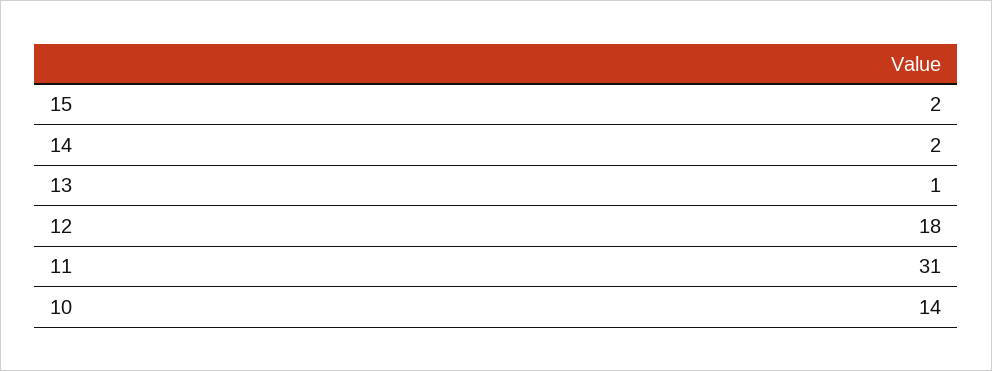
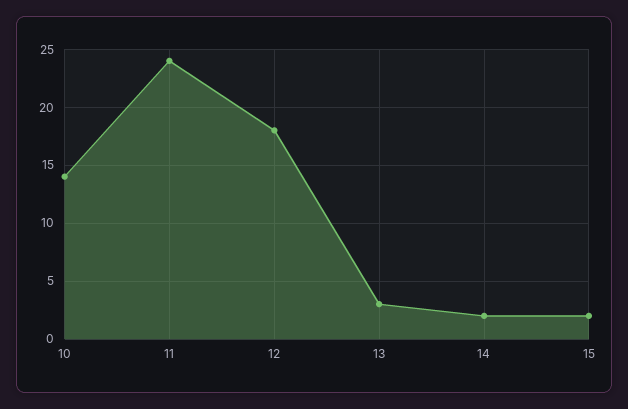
  {
    "15": 2,
    "14": 2,
-   "13": 1,
+   "13": 3,
    "12": 18,
-   "11": 31,
+   "11": 24,
    "10": 14
  }

